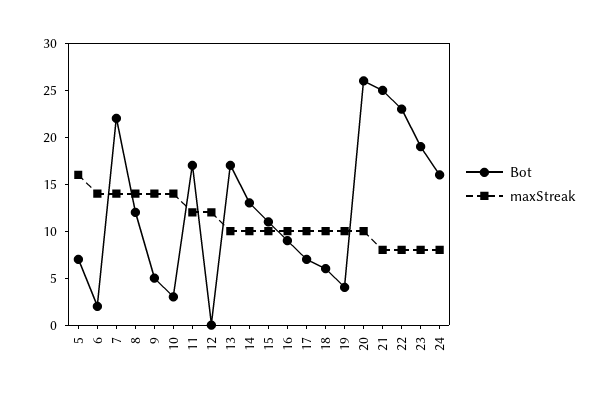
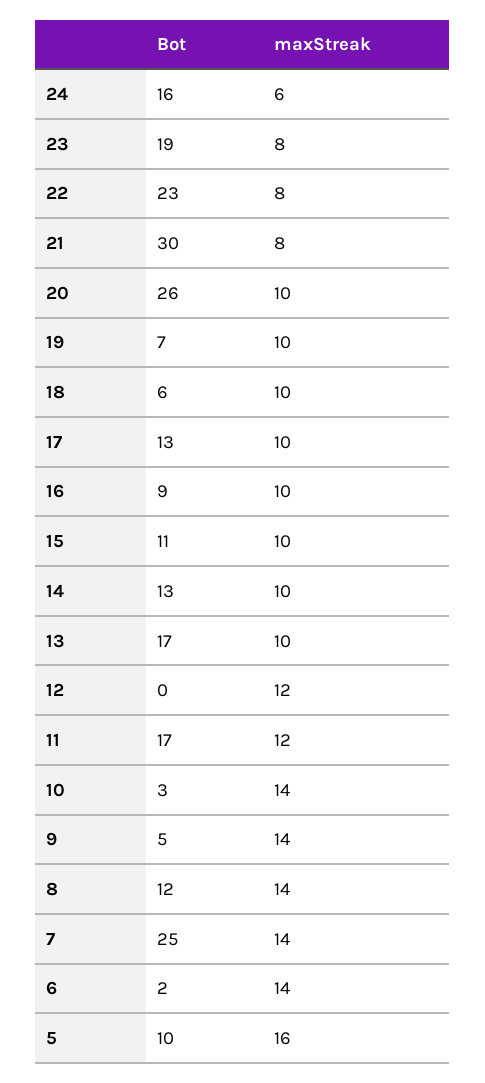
  {
    "Bot": {
-     "5": 7,
+     "5": 10,
      "6": 2,
-     "7": 22,
+     "7": 25,
      "8": 12,
      "9": 5,
      "10": 3,
      "11": 17,
      "12": 0,
      "13": 17,
      "14": 13,
      "15": 11,
      "16": 9,
-     "17": 7,
+     "17": 13,
      "18": 6,
-     "19": 4,
+     "19": 7,
      "20": 26,
-     "21": 25,
+     "21": 30,
      "22": 23,
      "23": 19,
      "24": 16
    },
    "maxStreak": {
      "5": 16,
      "6": 14,
      "7": 14,
      "8": 14,
      "9": 14,
      "10": 14,
      "11": 12,
      "12": 12,
      "13": 10,
      "14": 10,
      "15": 10,
      "16": 10,
      "17": 10,
      "18": 10,
      "19": 10,
      "20": 10,
      "21": 8,
      "22": 8,
      "23": 8,
-     "24": 8
+     "24": 6
    }
  }

